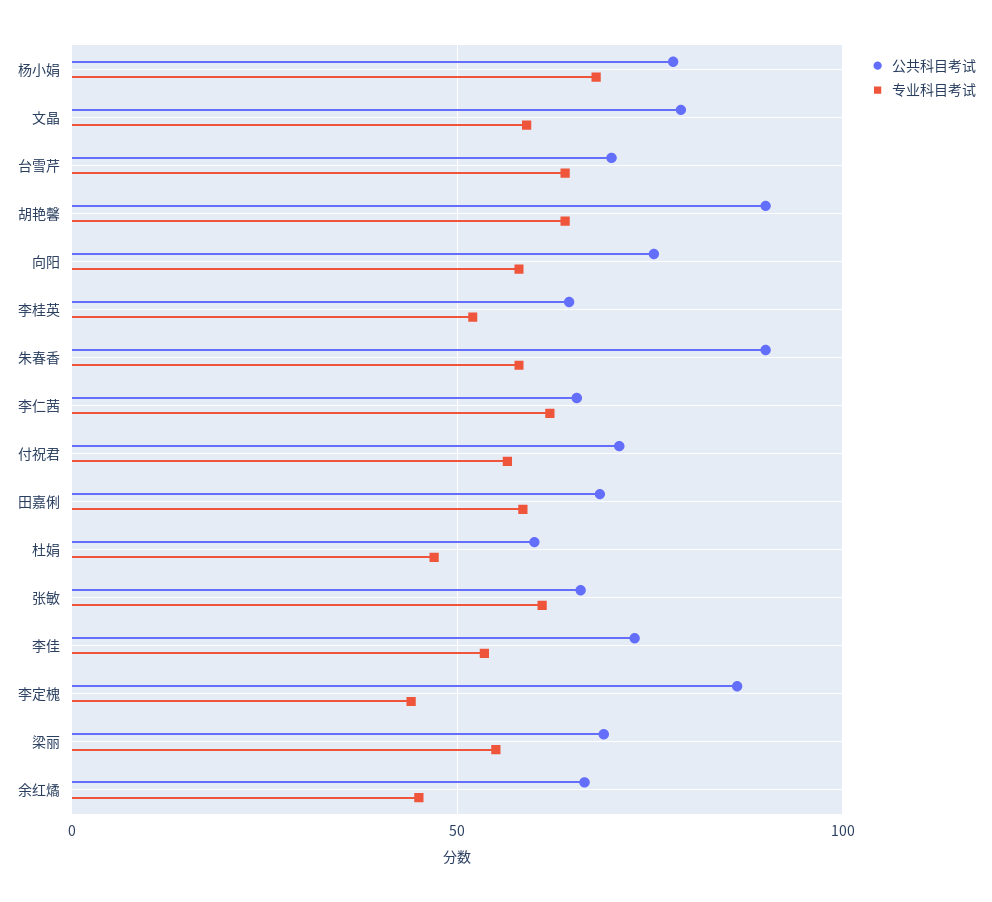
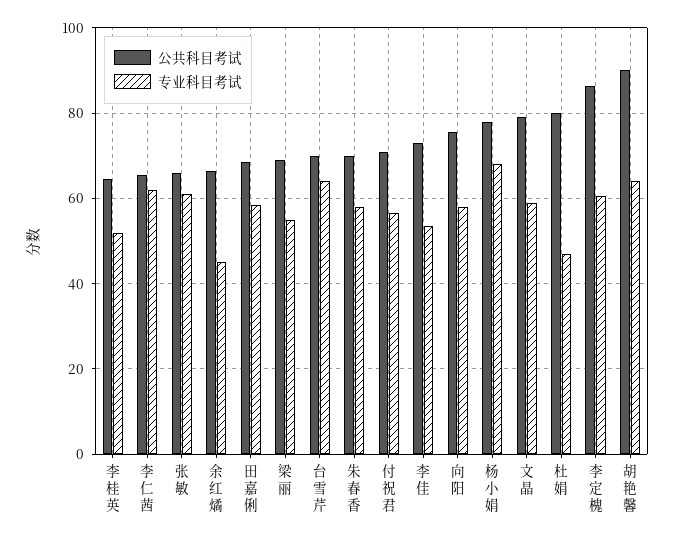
  {
    "公共科目考试": {
      "杨小娟": 78,
      "文晶": 80,
      "台雪芹": 70,
      "胡艳馨": 90,
      "向阳": 76,
      "李桂英": 64,
-     "朱春香": 90,
+     "朱春香": 70,
      "李仁茜": 66,
      "付祝君": 72,
      "田嘉俐": 68,
-     "杜娟": 60,
+     "杜娟": 80,
      "张敏": 66,
      "李佳": 74,
      "李定槐": 86,
      "梁丽": 70,
      "余红燏": 66
    },
    "专业科目考试": {
      "杨小娟": 68,
      "文晶": 60,
      "台雪芹": 64,
      "胡艳馨": 64,
      "向阳": 58,
      "李桂英": 52,
      "朱春香": 58,
      "李仁茜": 62,
      "付祝君": 56,
      "田嘉俐": 58,
      "杜娟": 48,
      "张敏": 62,
      "李佳": 54,
-     "李定槐": 45,
+     "李定槐": 60,
      "梁丽": 56,
      "余红燏": 46
    }
  }

